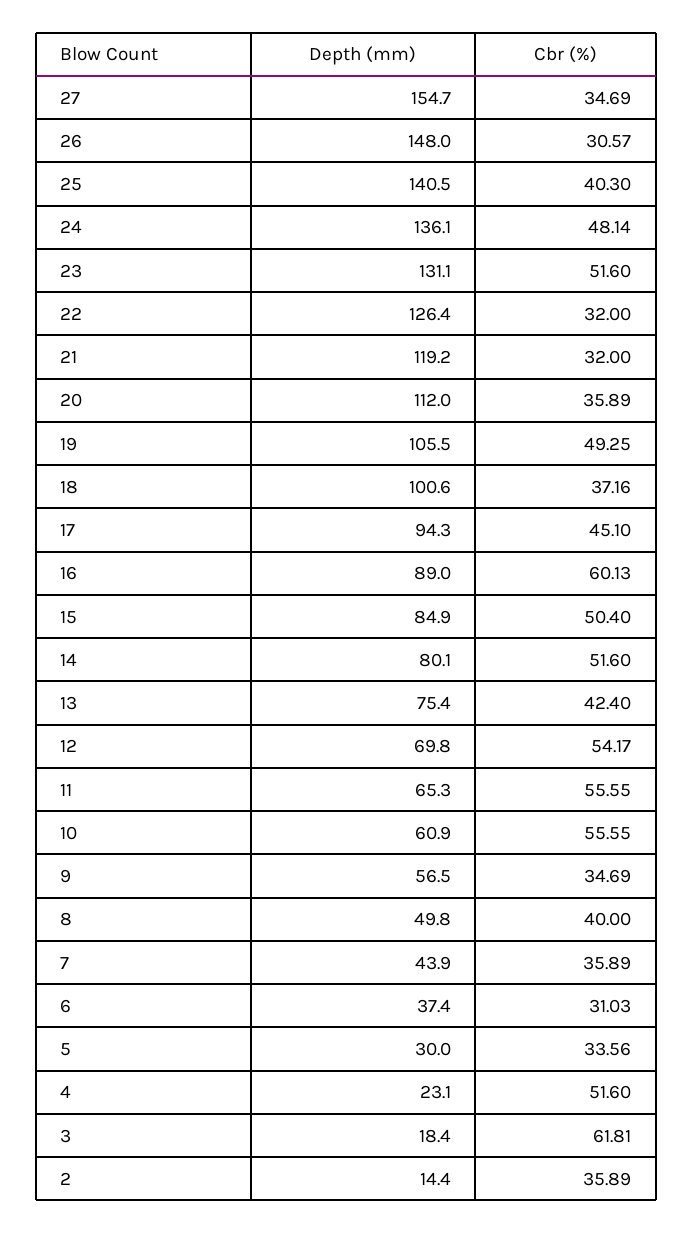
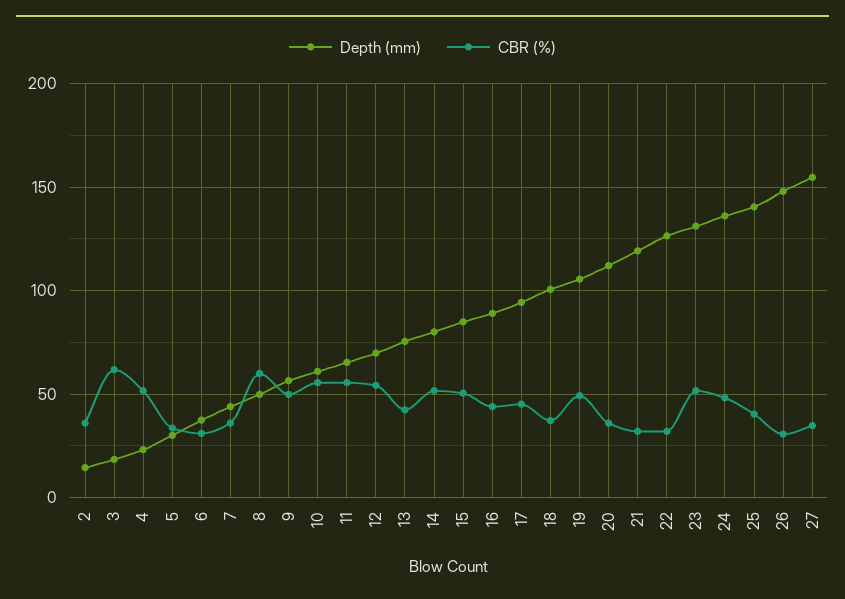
  {
    "Depth (mm)": {
      "27": 154.7,
      "26": 148,
      "25": 140.5,
      "24": 136.1,
      "23": 131.1,
      "22": 126.4,
      "21": 119.2,
      "20": 112,
      "19": 105.5,
      "18": 100.6,
      "17": 94.3,
      "16": 89,
      "15": 84.9,
      "14": 80.1,
      "13": 75.4,
      "12": 69.8,
      "11": 65.3,
      "10": 60.9,
      "9": 56.5,
      "8": 49.8,
      "7": 43.9,
      "6": 37.4,
      "5": 30,
      "4": 23.1,
      "3": 18.4,
      "2": 14.4
    },
    "Cbr (%)": {
      "27": 34.69,
      "26": 30.57,
      "25": 40.3,
      "24": 48.14,
      "23": 51.6,
      "22": 32,
      "21": 32,
      "20": 35.89,
      "19": 49.25,
      "18": 37.16,
      "17": 45.1,
-     "16": 60.13,
+     "16": 45,
      "15": 50.4,
      "14": 51.6,
      "13": 42.4,
      "12": 54.17,
      "11": 55.55,
      "10": 55.55,
-     "9": 34.69,
+     "9": 50,
-     "8": 40,
+     "8": 60,
      "7": 35.89,
      "6": 31.03,
      "5": 33.56,
      "4": 51.6,
      "3": 61.81,
      "2": 35.89
    }
  }

